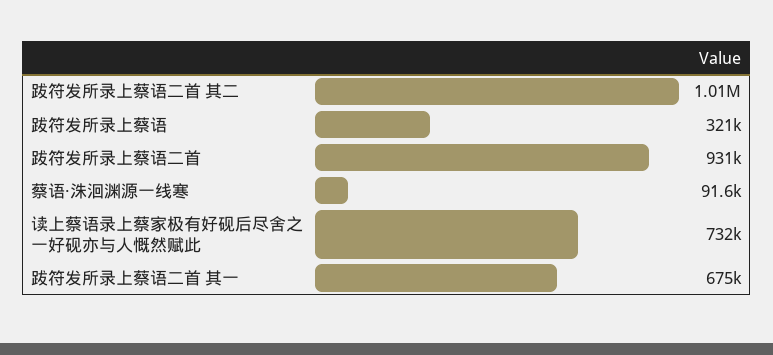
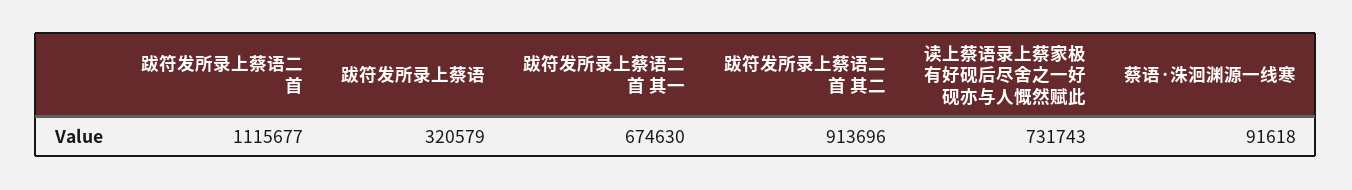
  {
-   "跋符发所录上蔡语二首 其二": 1010000,
+   "跋符发所录上蔡语二首 其二": 913696,
    "跋符发所录上蔡语": 320579,
-   "跋符发所录上蔡语二首": 931000,
+   "跋符发所录上蔡语二首": 1115677,
    "蔡语·洙洄渊源一线寒": 91618,
    "读上蔡语录上蔡家极有好砚后尽舍之一好砚亦与人慨然赋此": 731743,
    "跋符发所录上蔡语二首 其一": 674630
  }

